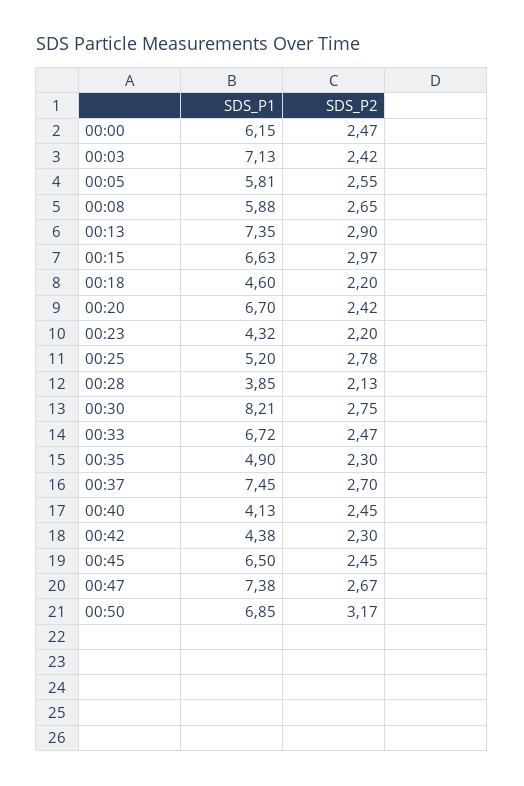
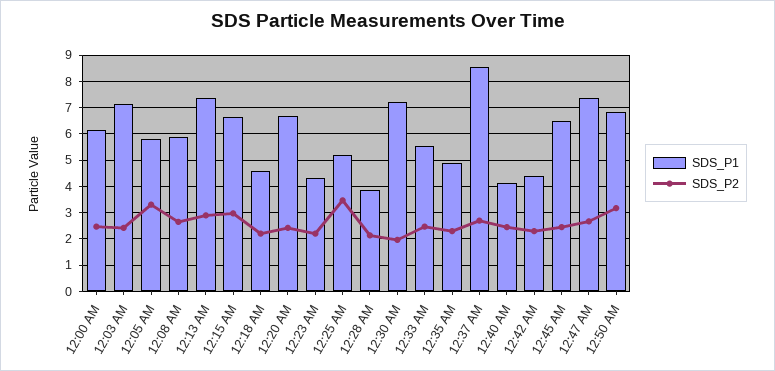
  {
    "SDS_P1": {
      "00:00": 6.15,
      "00:03": 7.13,
      "00:05": 5.81,
      "00:08": 5.88,
      "00:13": 7.35,
      "00:15": 6.63,
      "00:18": 4.6,
      "00:20": 6.7,
      "00:23": 4.32,
      "00:25": 5.2,
      "00:28": 3.85,
-     "00:30": 8.21,
+     "00:30": 7.25,
-     "00:33": 6.72,
+     "00:33": 5.5,
      "00:35": 4.9,
-     "00:37": 7.45,
+     "00:37": 8.5,
      "00:40": 4.13,
      "00:42": 4.38,
      "00:45": 6.5,
      "00:47": 7.38,
      "00:50": 6.85
    },
    "SDS_P2": {
      "00:00": 2.47,
      "00:03": 2.42,
-     "00:05": 2.55,
+     "00:05": 3.25,
      "00:08": 2.65,
      "00:13": 2.9,
      "00:15": 2.97,
      "00:18": 2.2,
      "00:20": 2.42,
      "00:23": 2.2,
-     "00:25": 2.78,
+     "00:25": 3.5,
      "00:28": 2.13,
-     "00:30": 2.75,
+     "00:30": 2,
      "00:33": 2.47,
      "00:35": 2.3,
      "00:37": 2.7,
      "00:40": 2.45,
      "00:42": 2.3,
      "00:45": 2.45,
      "00:47": 2.67,
      "00:50": 3.17
    }
  }

